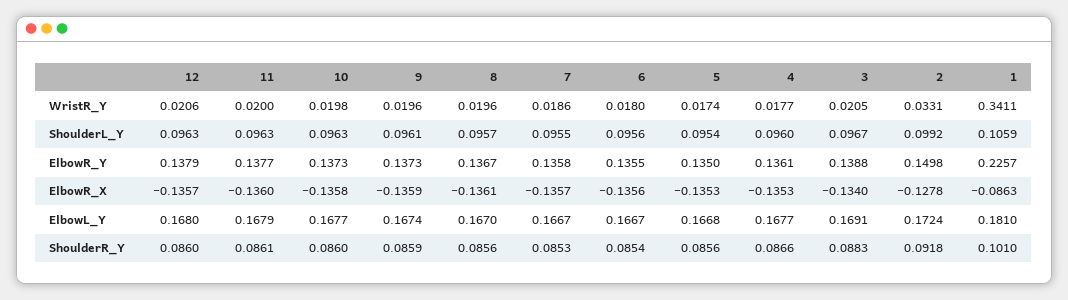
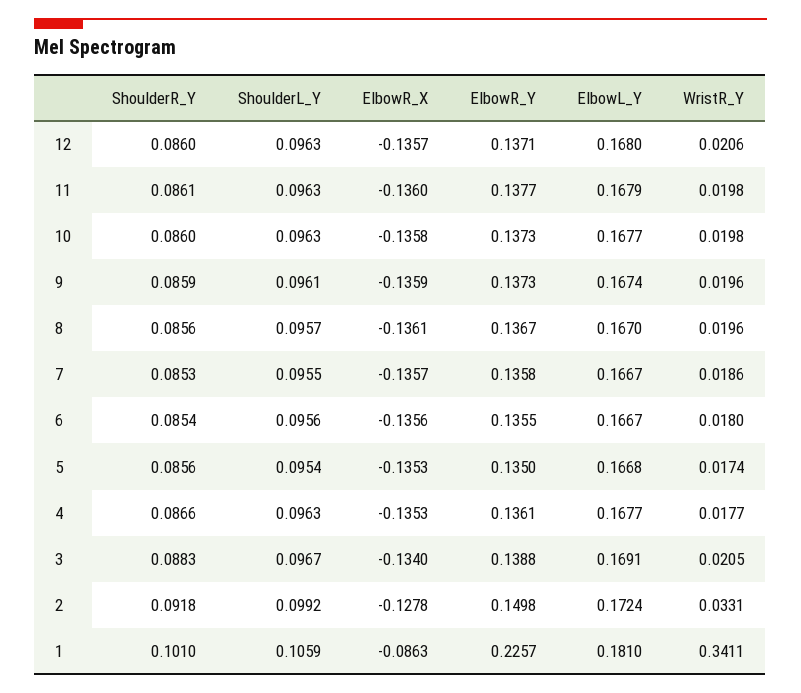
  {
    "12": {
      "WristR_Y": 0.0206,
      "ShoulderL_Y": 0.0963,
-     "ElbowR_Y": 0.1379,
+     "ElbowR_Y": 0.1371,
      "ElbowR_X": -0.1357,
      "ElbowL_Y": 0.168,
      "ShoulderR_Y": 0.086
    },
    "11": {
-     "WristR_Y": 0.02,
+     "WristR_Y": 0.0198,
      "ShoulderL_Y": 0.0963,
      "ElbowR_Y": 0.1377,
      "ElbowR_X": -0.136,
      "ElbowL_Y": 0.1679,
      "ShoulderR_Y": 0.0861
    },
    "10": {
      "WristR_Y": 0.0198,
      "ShoulderL_Y": 0.0963,
      "ElbowR_Y": 0.1373,
      "ElbowR_X": -0.1358,
      "ElbowL_Y": 0.1677,
      "ShoulderR_Y": 0.086
    },
    "9": {
      "WristR_Y": 0.0196,
      "ShoulderL_Y": 0.0961,
      "ElbowR_Y": 0.1373,
      "ElbowR_X": -0.1359,
      "ElbowL_Y": 0.1674,
      "ShoulderR_Y": 0.0859
    },
    "8": {
      "WristR_Y": 0.0196,
      "ShoulderL_Y": 0.0957,
      "ElbowR_Y": 0.1367,
      "ElbowR_X": -0.1361,
      "ElbowL_Y": 0.167,
      "ShoulderR_Y": 0.0856
    },
    "7": {
      "WristR_Y": 0.0186,
      "ShoulderL_Y": 0.0955,
      "ElbowR_Y": 0.1358,
      "ElbowR_X": -0.1357,
      "ElbowL_Y": 0.1667,
      "ShoulderR_Y": 0.0853
    },
    "6": {
      "WristR_Y": 0.018,
      "ShoulderL_Y": 0.0956,
      "ElbowR_Y": 0.1355,
      "ElbowR_X": -0.1356,
      "ElbowL_Y": 0.1667,
      "ShoulderR_Y": 0.0854
    },
    "5": {
      "WristR_Y": 0.0174,
      "ShoulderL_Y": 0.0954,
      "ElbowR_Y": 0.135,
      "ElbowR_X": -0.1353,
      "ElbowL_Y": 0.1668,
      "ShoulderR_Y": 0.0856
    },
    "4": {
      "WristR_Y": 0.0177,
-     "ShoulderL_Y": 0.096,
+     "ShoulderL_Y": 0.0963,
      "ElbowR_Y": 0.1361,
      "ElbowR_X": -0.1353,
      "ElbowL_Y": 0.1677,
      "ShoulderR_Y": 0.0866
    },
    "3": {
      "WristR_Y": 0.0205,
      "ShoulderL_Y": 0.0967,
      "ElbowR_Y": 0.1388,
      "ElbowR_X": -0.134,
      "ElbowL_Y": 0.1691,
      "ShoulderR_Y": 0.0883
    },
    "2": {
      "WristR_Y": 0.0331,
      "ShoulderL_Y": 0.0992,
      "ElbowR_Y": 0.1498,
      "ElbowR_X": -0.1278,
      "ElbowL_Y": 0.1724,
      "ShoulderR_Y": 0.0918
    },
    "1": {
      "WristR_Y": 0.3411,
      "ShoulderL_Y": 0.1059,
      "ElbowR_Y": 0.2257,
      "ElbowR_X": -0.0863,
      "ElbowL_Y": 0.181,
      "ShoulderR_Y": 0.101
    }
  }

